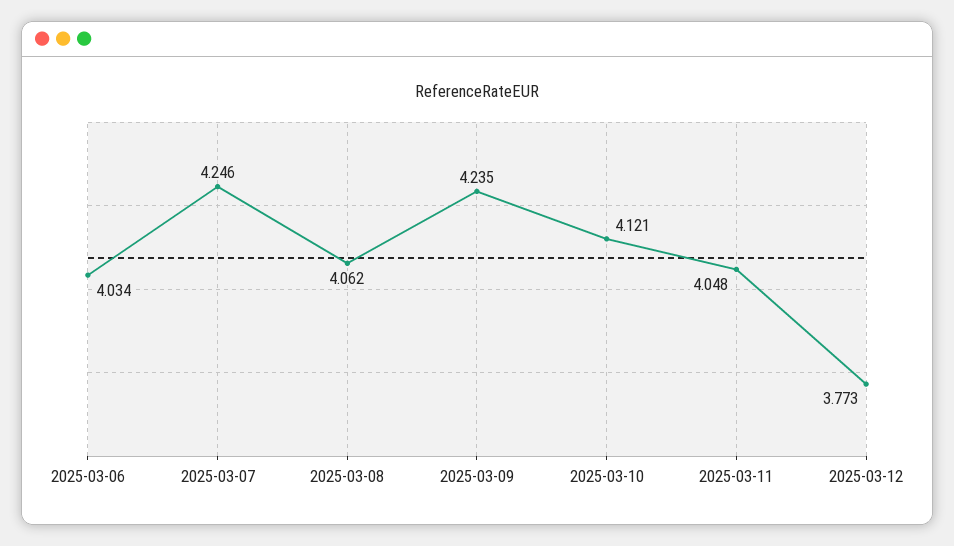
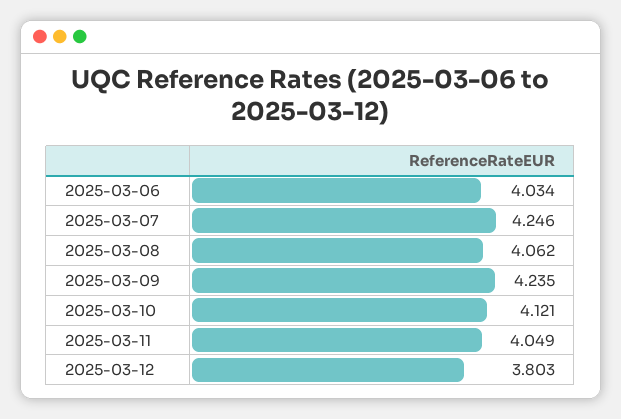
  {
    "2025-03-06": 4.034,
    "2025-03-07": 4.246,
    "2025-03-08": 4.062,
    "2025-03-09": 4.235,
    "2025-03-10": 4.121,
-   "2025-03-11": 4.048,
+   "2025-03-11": 4.049,
-   "2025-03-12": 3.773
+   "2025-03-12": 3.803
  }

